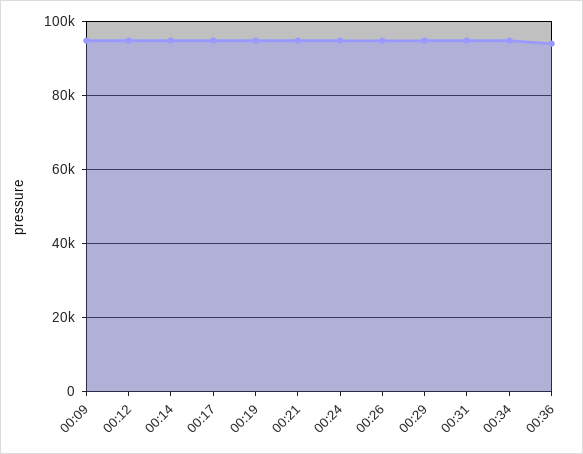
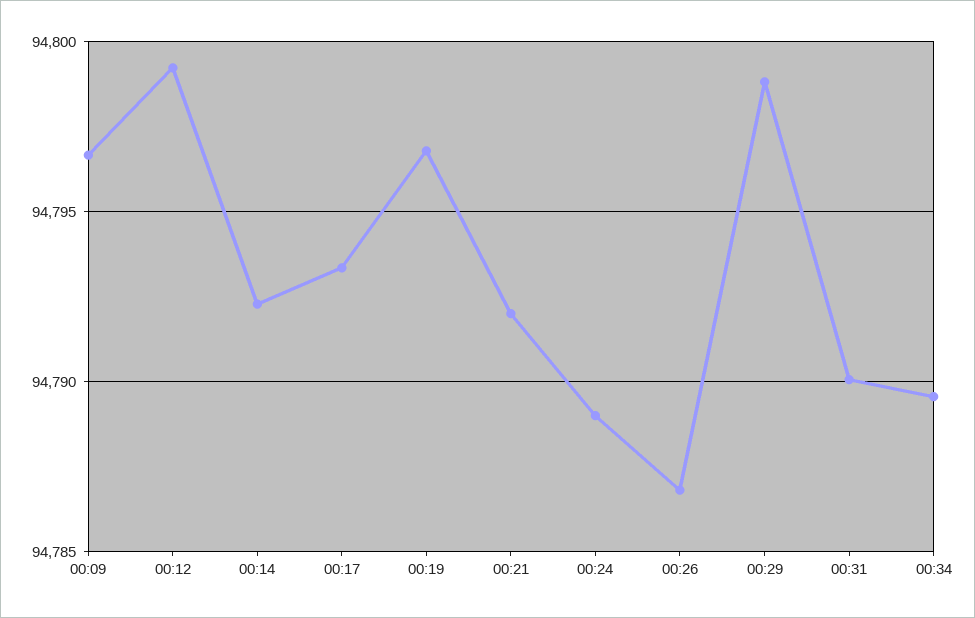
  {
    "00:09": 94796.5,
    "00:12": 94799,
    "00:14": 94792.5,
    "00:17": 94793.5,
    "00:19": 94797,
    "00:21": 94792,
    "00:24": 94789,
    "00:26": 94787,
    "00:29": 94799,
    "00:31": 94790,
-   "00:34": 94789.5,
+   "00:34": 94789.5
-   "00:36": 94000
  }

